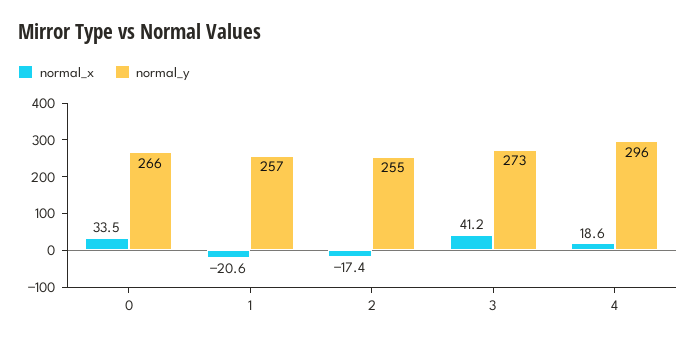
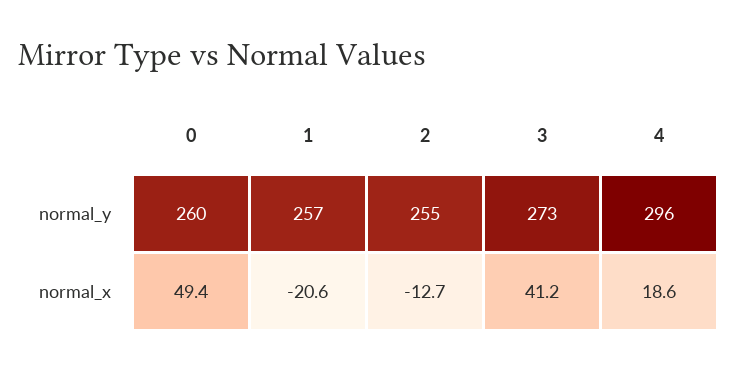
  {
    "normal_x": {
-     "0": 33.5,
+     "0": 49.4,
      "1": -20.6,
-     "2": -17.4,
+     "2": -12.7,
      "3": 41.2,
      "4": 18.6
    },
    "normal_y": {
-     "0": 266,
+     "0": 260,
      "1": 257,
      "2": 255,
      "3": 273,
      "4": 296
    }
  }

